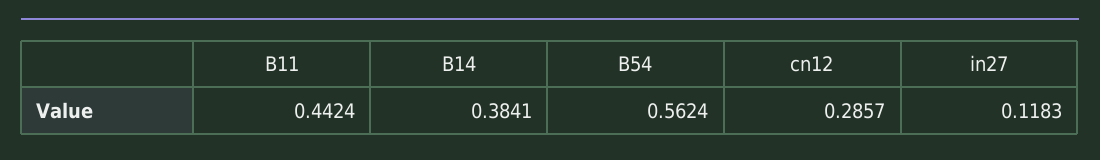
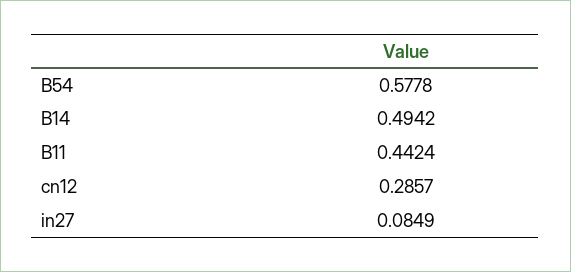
  {
    "B11": 0.4424,
-   "B14": 0.3841,
+   "B14": 0.4942,
-   "B54": 0.5624,
+   "B54": 0.5778,
    "cn12": 0.2857,
-   "in27": 0.1183
+   "in27": 0.0849
  }

